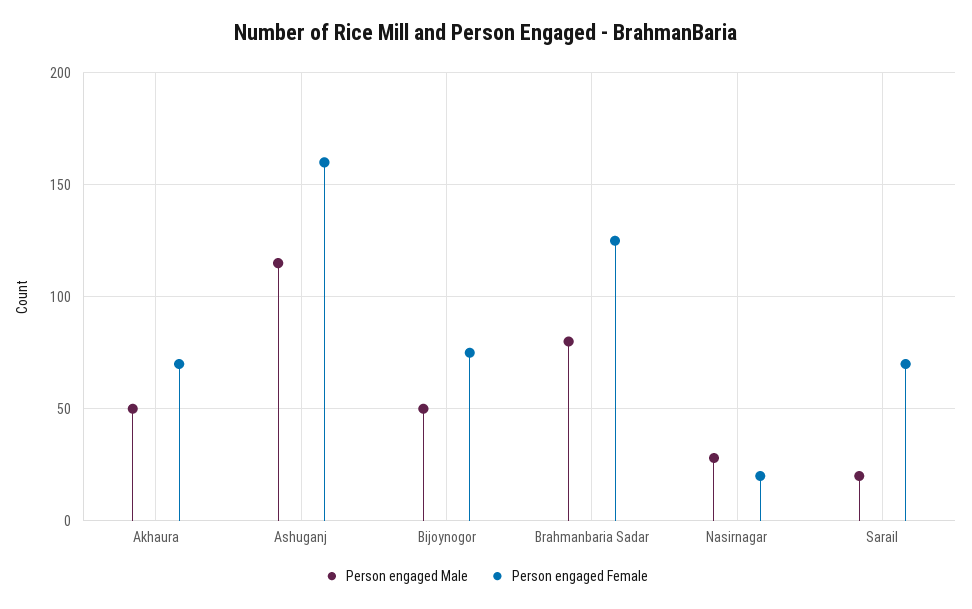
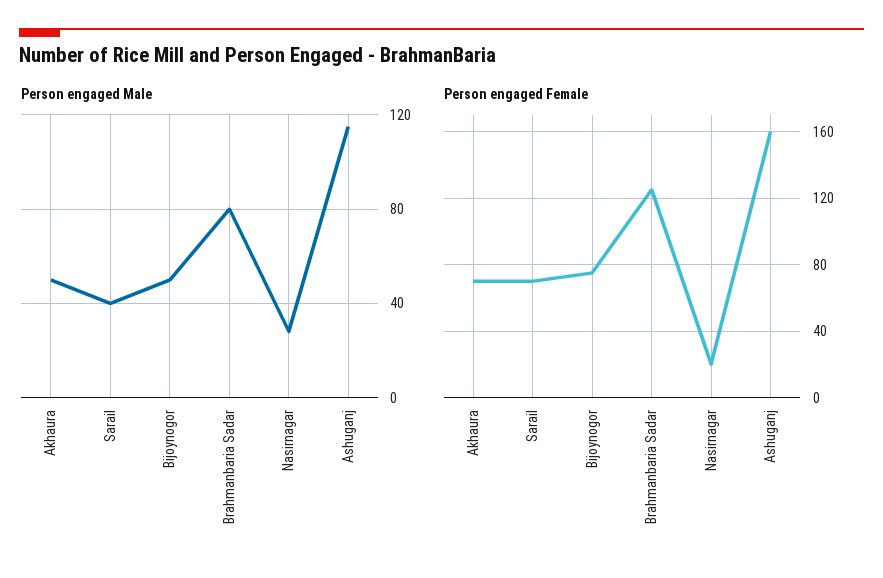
  {
    "Person engaged Male": {
      "Akhaura": 50,
      "Ashuganj": 115,
      "Bijoynogor": 50,
      "Brahmanbaria Sadar": 80,
      "Nasirnagar": 30,
-     "Sarail": 20
+     "Sarail": 40
    },
    "Person engaged Female": {
      "Akhaura": 70,
      "Ashuganj": 160,
      "Bijoynogor": 75,
      "Brahmanbaria Sadar": 125,
      "Nasirnagar": 20,
      "Sarail": 70
    }
  }

